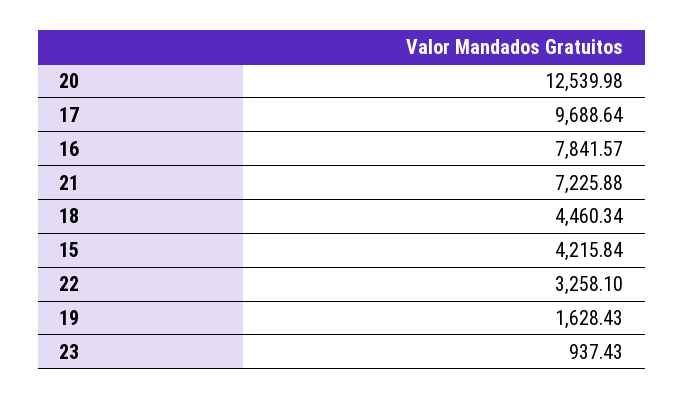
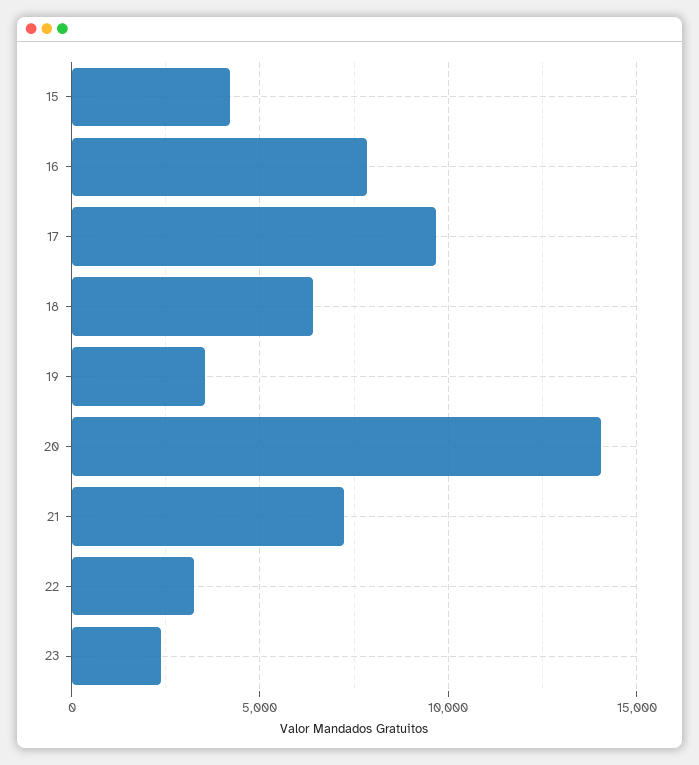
  {
-   "20": 12539.98,
+   "20": 14000,
    "17": 9688.64,
    "16": 7841.57,
    "21": 7225.88,
-   "18": 4460.34,
+   "18": 6500,
    "15": 4215.84,
    "22": 3258.1,
-   "19": 1628.43,
+   "19": 3500,
-   "23": 937.43
+   "23": 2500
  }

